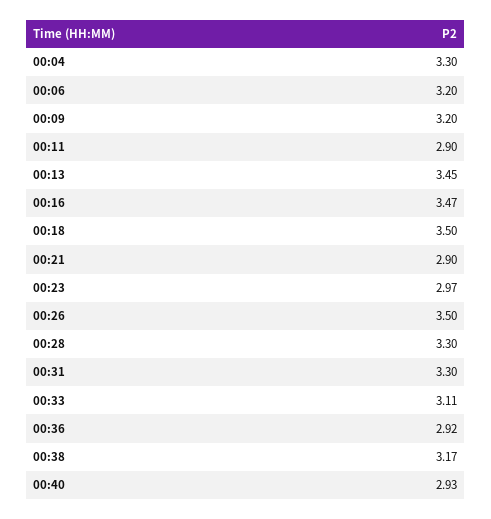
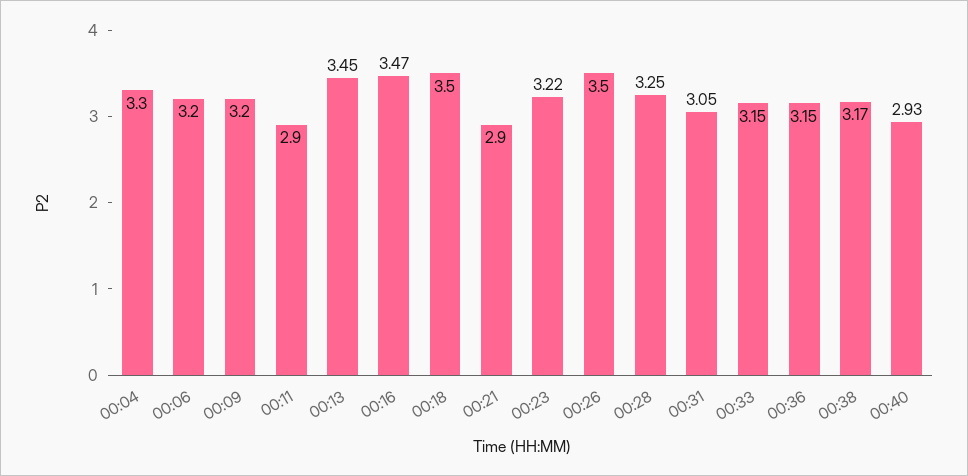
  {
    "00:04": 3.3,
    "00:06": 3.2,
    "00:09": 3.2,
    "00:11": 2.9,
    "00:13": 3.45,
    "00:16": 3.47,
    "00:18": 3.5,
    "00:21": 2.9,
-   "00:23": 2.97,
+   "00:23": 3.22,
    "00:26": 3.5,
-   "00:28": 3.3,
+   "00:28": 3.25,
-   "00:31": 3.3,
+   "00:31": 3.05,
-   "00:33": 3.11,
+   "00:33": 3.15,
-   "00:36": 2.92,
+   "00:36": 3.15,
    "00:38": 3.17,
    "00:40": 2.93
  }

